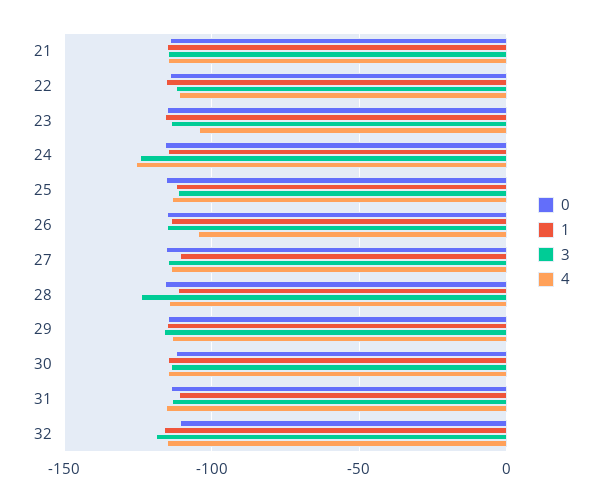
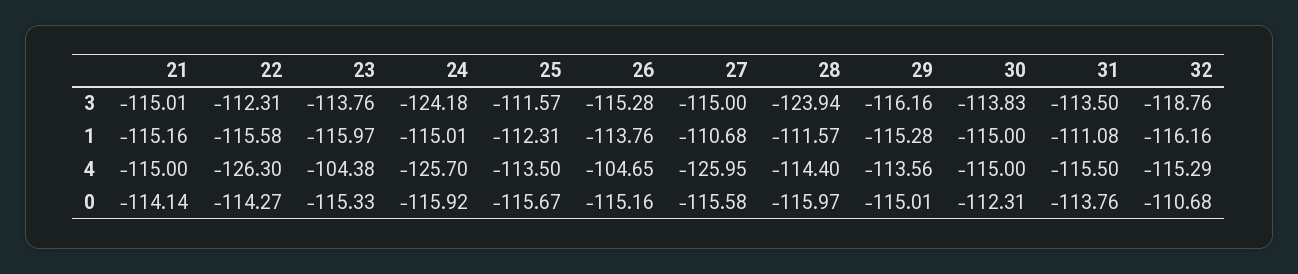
  {
    "0": {
      "21": -114.14,
      "22": -114.27,
      "23": -115.33,
      "24": -115.92,
      "25": -115.67,
      "26": -115.16,
      "27": -115.58,
      "28": -115.97,
      "29": -115.01,
      "30": -112.31,
      "31": -113.76,
      "32": -110.68
    },
    "1": {
      "21": -115.16,
      "22": -115.58,
      "23": -115.97,
      "24": -115.01,
      "25": -112.31,
      "26": -113.76,
      "27": -110.68,
      "28": -111.57,
      "29": -115.28,
      "30": -115,
      "31": -111.08,
      "32": -116.16
    },
    "3": {
      "21": -115.01,
      "22": -112.31,
      "23": -113.76,
      "24": -124.18,
      "25": -111.57,
      "26": -115.28,
      "27": -115,
      "28": -123.94,
      "29": -116.16,
      "30": -113.83,
      "31": -113.5,
      "32": -118.76
    },
    "4": {
      "21": -115,
-     "22": -110,
+     "22": -126.3,
      "23": -104.38,
      "24": -125.7,
      "25": -113.5,
      "26": -104.65,
-     "27": -115,
+     "27": -125.95,
      "28": -114.4,
      "29": -113.56,
      "30": -115,
      "31": -115.5,
      "32": -115.29
    }
  }

